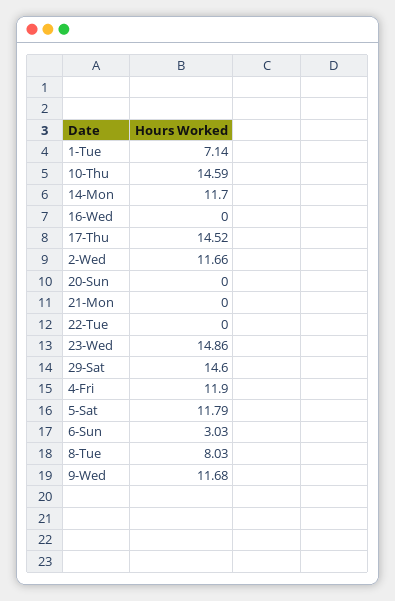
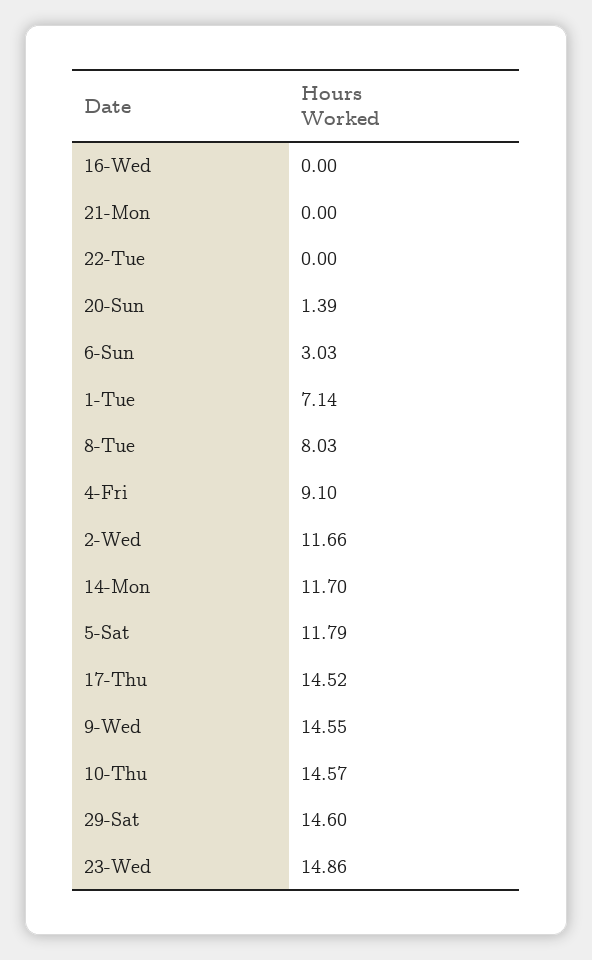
  {
    "1-Tue": 7.14,
-   "10-Thu": 14.59,
+   "10-Thu": 14.57,
    "14-Mon": 11.7,
    "16-Wed": 0,
    "17-Thu": 14.52,
    "2-Wed": 11.66,
-   "20-Sun": 0,
+   "20-Sun": 1.39,
    "21-Mon": 0,
    "22-Tue": 0,
    "23-Wed": 14.86,
    "29-Sat": 14.6,
-   "4-Fri": 11.9,
+   "4-Fri": 9.1,
    "5-Sat": 11.79,
    "6-Sun": 3.03,
    "8-Tue": 8.03,
-   "9-Wed": 11.68
+   "9-Wed": 14.55
  }

